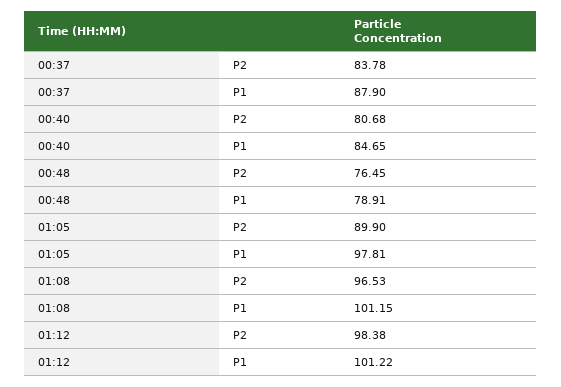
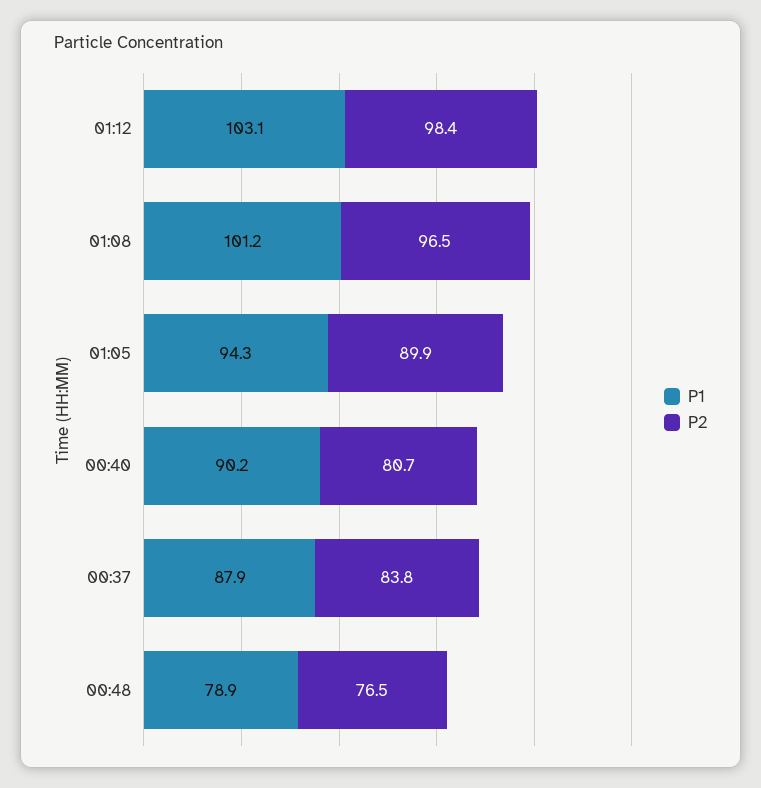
  {
    "P2": {
      "00:37": 83.78,
      "00:40": 80.68,
      "00:48": 76.45,
      "01:05": 89.9,
      "01:08": 96.53,
      "01:12": 98.38
    },
    "P1": {
      "00:37": 87.9,
-     "00:40": 84.65,
+     "00:40": 90.2,
      "00:48": 78.91,
-     "01:05": 97.81,
+     "01:05": 94.3,
      "01:08": 101.15,
-     "01:12": 101.22
+     "01:12": 103.1
    }
  }

